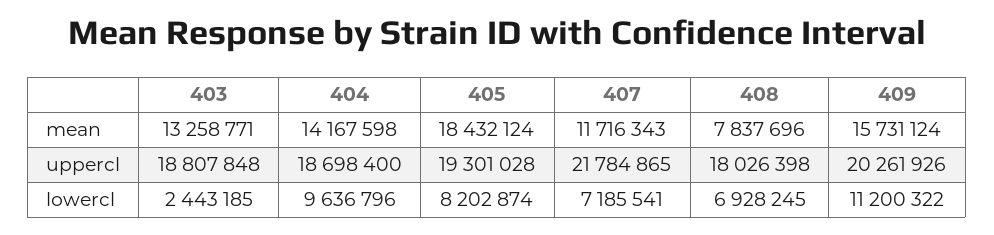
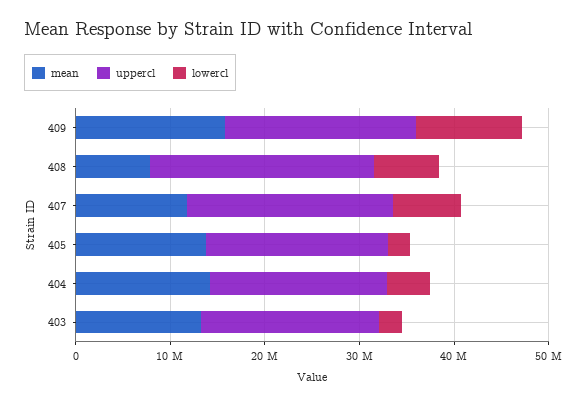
  {
    "mean": {
      "403": 13258771,
      "404": 14167598,
-     "405": 18432124,
+     "405": 14000000,
      "407": 11716343,
      "408": 7837696,
      "409": 15731124
    },
    "uppercl": {
      "403": 18807848,
      "404": 18698400,
      "405": 19301028,
      "407": 21784865,
-     "408": 18026398,
+     "408": 24000000,
      "409": 20261926
    },
    "lowercl": {
      "403": 2443185,
-     "404": 9636796,
+     "404": 4000000,
-     "405": 8202874,
+     "405": 2000000,
      "407": 7185541,
      "408": 6928245,
      "409": 11200322
    }
  }

